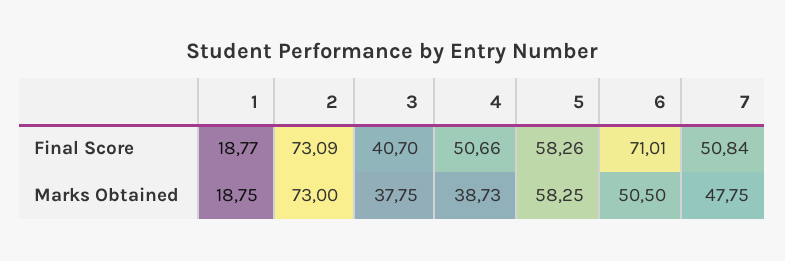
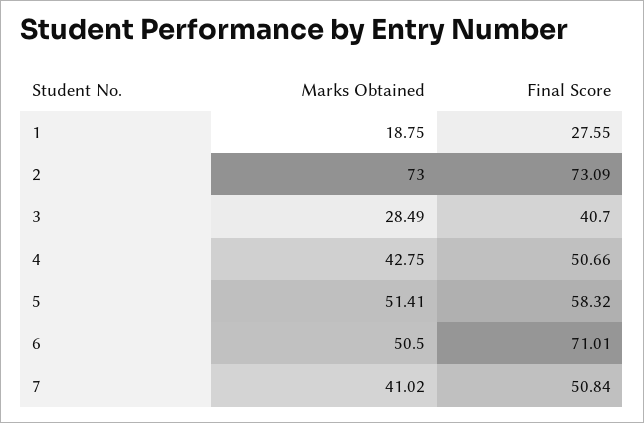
  {
    "1": {
-     "Final Score": 18.77,
+     "Final Score": 27.55,
      "Marks Obtained": 18.75
    },
    "2": {
      "Final Score": 73.09,
      "Marks Obtained": 73
    },
    "3": {
      "Final Score": 40.7,
-     "Marks Obtained": 37.75
+     "Marks Obtained": 28.49
    },
    "4": {
      "Final Score": 50.66,
-     "Marks Obtained": 38.73
+     "Marks Obtained": 42.75
    },
    "5": {
-     "Final Score": 58.26,
+     "Final Score": 58.32,
-     "Marks Obtained": 58.25
+     "Marks Obtained": 51.41
    },
    "6": {
      "Final Score": 71.01,
      "Marks Obtained": 50.5
    },
    "7": {
      "Final Score": 50.84,
-     "Marks Obtained": 47.75
+     "Marks Obtained": 41.02
    }
  }

